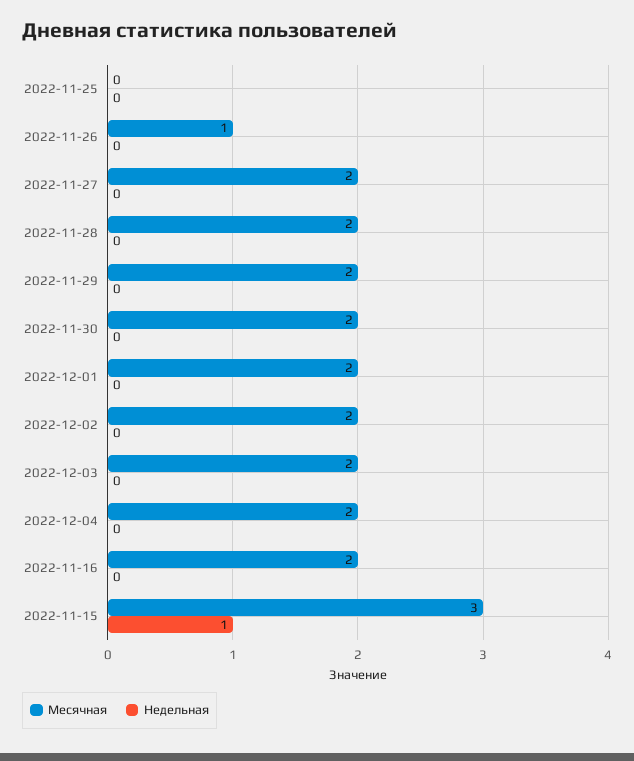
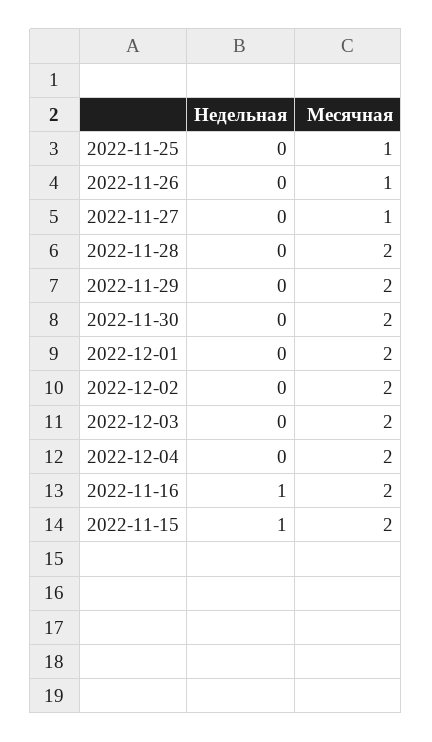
  {
    "Месячная": {
-     "2022-11-25": 0,
+     "2022-11-25": 1,
      "2022-11-26": 1,
-     "2022-11-27": 2,
+     "2022-11-27": 1,
      "2022-11-28": 2,
      "2022-11-29": 2,
      "2022-11-30": 2,
      "2022-12-01": 2,
      "2022-12-02": 2,
      "2022-12-03": 2,
      "2022-12-04": 2,
      "2022-11-16": 2,
-     "2022-11-15": 3
+     "2022-11-15": 2
    },
    "Недельная": {
      "2022-11-25": 0,
      "2022-11-26": 0,
      "2022-11-27": 0,
      "2022-11-28": 0,
      "2022-11-29": 0,
      "2022-11-30": 0,
      "2022-12-01": 0,
      "2022-12-02": 0,
      "2022-12-03": 0,
      "2022-12-04": 0,
-     "2022-11-16": 0,
+     "2022-11-16": 1,
      "2022-11-15": 1
    }
  }

